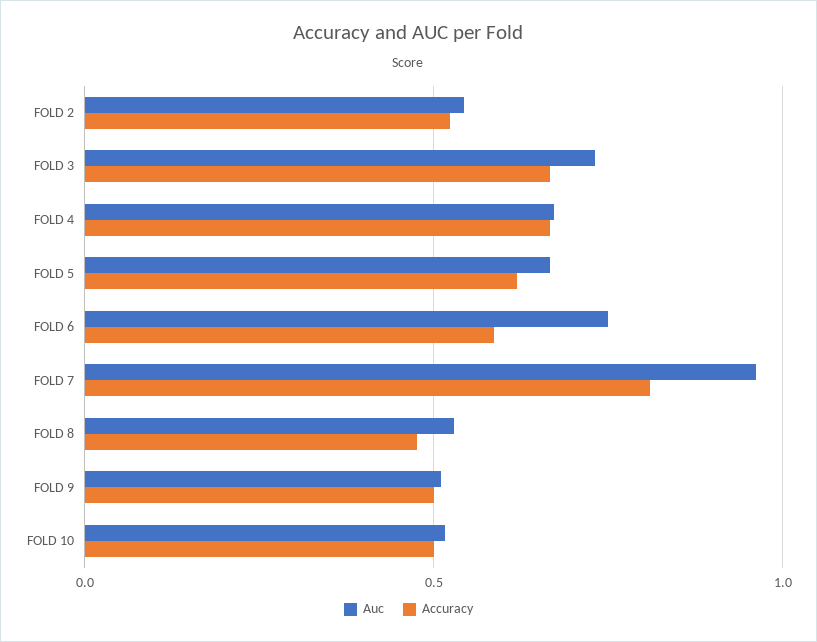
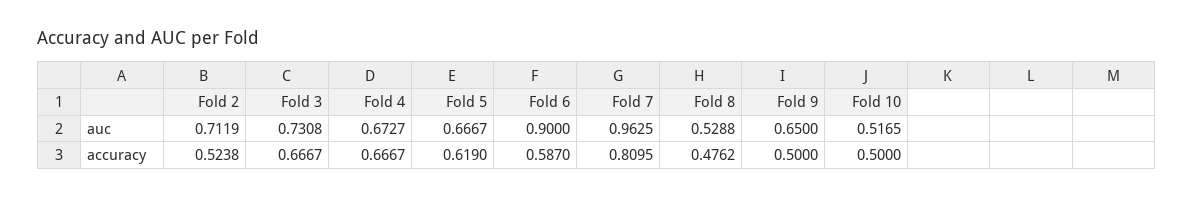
  {
    "Auc": {
-     "FOLD 2": 0.55,
+     "FOLD 2": 0.7119,
      "FOLD 3": 0.7308,
      "FOLD 4": 0.6727,
      "FOLD 5": 0.6667,
-     "FOLD 6": 0.75,
+     "FOLD 6": 0.9,
      "FOLD 7": 0.9625,
      "FOLD 8": 0.5288,
-     "FOLD 9": 0.5,
+     "FOLD 9": 0.65,
      "FOLD 10": 0.5165
    },
    "Accuracy": {
      "FOLD 2": 0.5238,
      "FOLD 3": 0.6667,
      "FOLD 4": 0.6667,
      "FOLD 5": 0.619,
      "FOLD 6": 0.587,
      "FOLD 7": 0.8095,
      "FOLD 8": 0.4762,
      "FOLD 9": 0.5,
      "FOLD 10": 0.5
    }
  }

